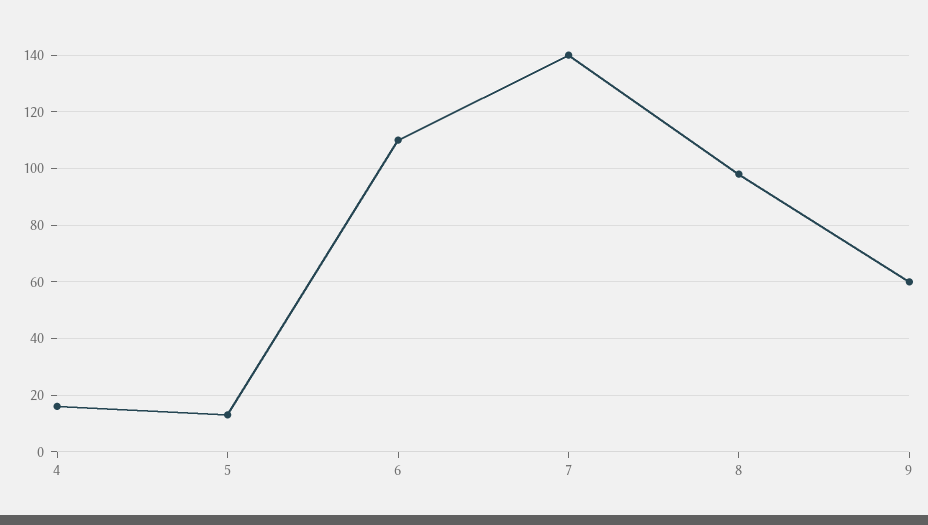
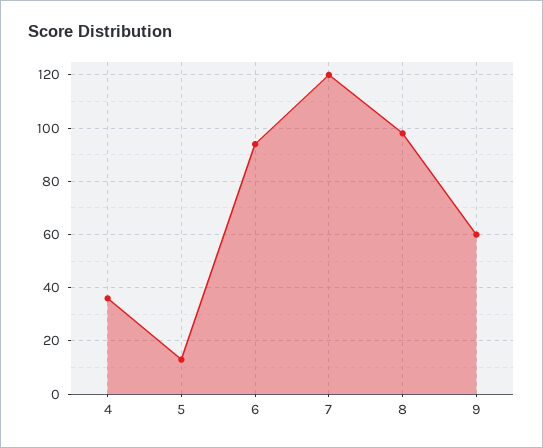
  {
-   "4": 15,
+   "4": 35,
    "5": 15,
-   "6": 110,
+   "6": 95,
-   "7": 140,
+   "7": 120,
    "8": 100,
    "9": 60
  }

